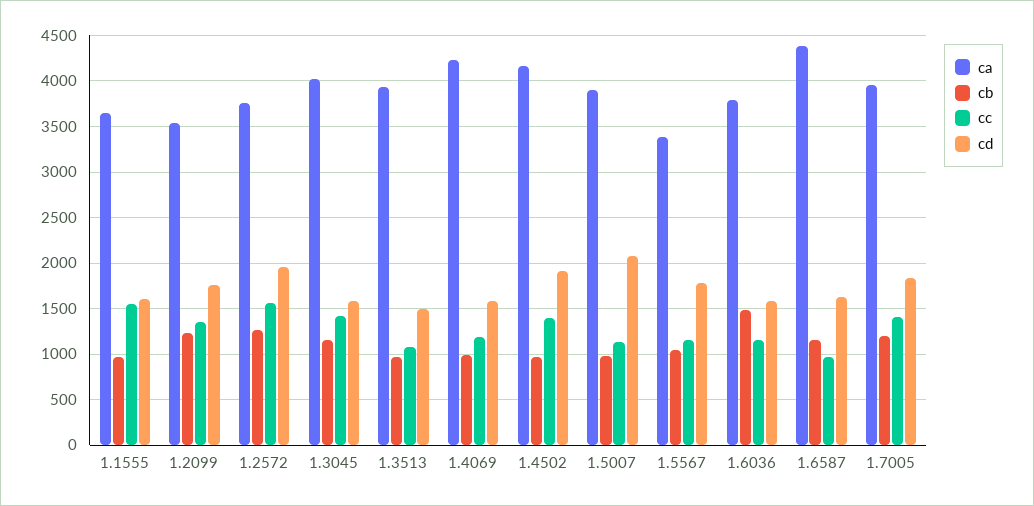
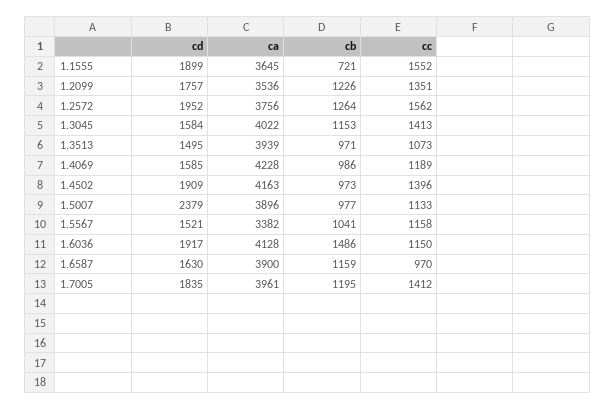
  {
    "ca": {
      "1.1555": 3645,
      "1.2099": 3536,
      "1.2572": 3756,
      "1.3045": 4022,
      "1.3513": 3939,
      "1.4069": 4228,
      "1.4502": 4163,
      "1.5007": 3896,
      "1.5567": 3382,
-     "1.6036": 3800,
+     "1.6036": 4128,
-     "1.6587": 4400,
+     "1.6587": 3900,
      "1.7005": 3961
    },
    "cb": {
-     "1.1555": 1000,
+     "1.1555": 721,
      "1.2099": 1226,
      "1.2572": 1264,
      "1.3045": 1153,
      "1.3513": 971,
      "1.4069": 986,
      "1.4502": 973,
      "1.5007": 977,
      "1.5567": 1041,
      "1.6036": 1486,
      "1.6587": 1159,
      "1.7005": 1195
    },
    "cc": {
      "1.1555": 1552,
      "1.2099": 1351,
      "1.2572": 1562,
      "1.3045": 1413,
      "1.3513": 1073,
      "1.4069": 1189,
      "1.4502": 1396,
      "1.5007": 1133,
      "1.5567": 1158,
      "1.6036": 1150,
      "1.6587": 970,
      "1.7005": 1412
    },
    "cd": {
-     "1.1555": 1600,
+     "1.1555": 1899,
      "1.2099": 1757,
      "1.2572": 1952,
      "1.3045": 1584,
      "1.3513": 1495,
      "1.4069": 1585,
      "1.4502": 1909,
-     "1.5007": 2100,
+     "1.5007": 2379,
-     "1.5567": 1800,
+     "1.5567": 1521,
-     "1.6036": 1600,
+     "1.6036": 1917,
      "1.6587": 1630,
      "1.7005": 1835
    }
  }

